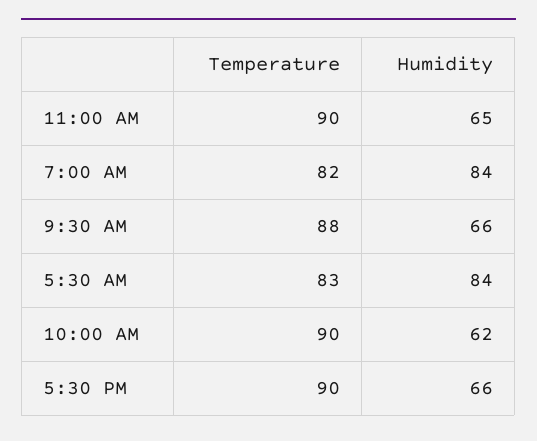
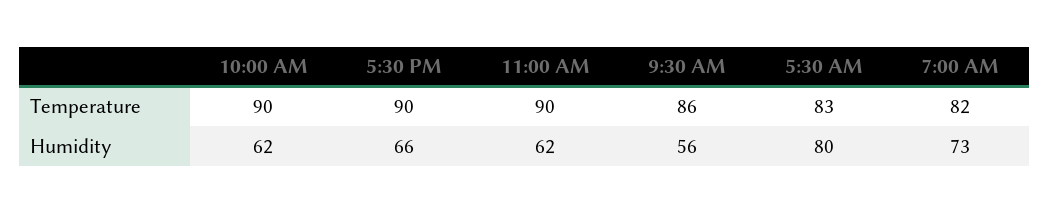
  {
    "Temperature": {
      "11:00 AM": 90,
      "7:00 AM": 82,
-     "9:30 AM": 88,
+     "9:30 AM": 86,
      "5:30 AM": 83,
      "10:00 AM": 90,
      "5:30 PM": 90
    },
    "Humidity": {
-     "11:00 AM": 65,
+     "11:00 AM": 62,
-     "7:00 AM": 84,
+     "7:00 AM": 73,
-     "9:30 AM": 66,
+     "9:30 AM": 56,
-     "5:30 AM": 84,
+     "5:30 AM": 80,
      "10:00 AM": 62,
      "5:30 PM": 66
    }
  }

